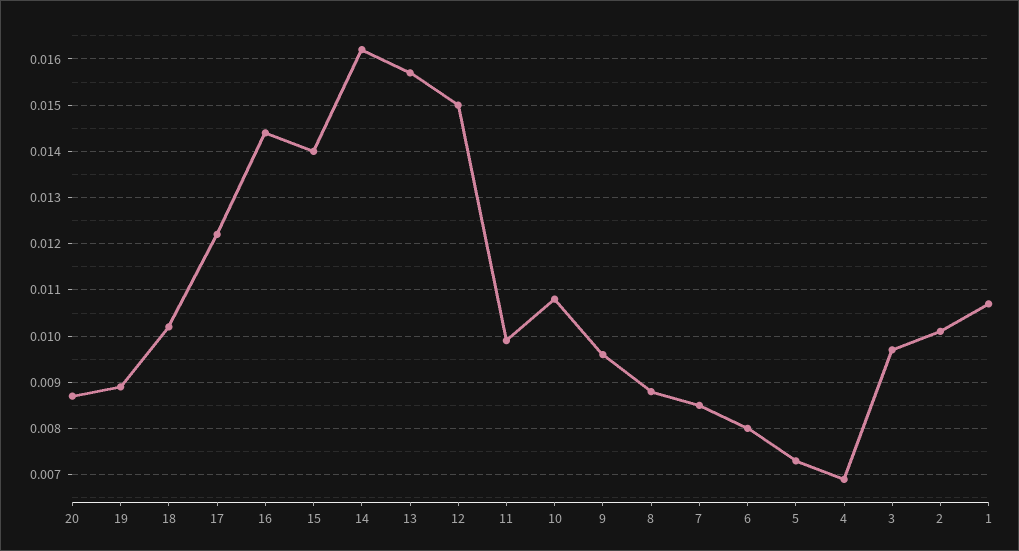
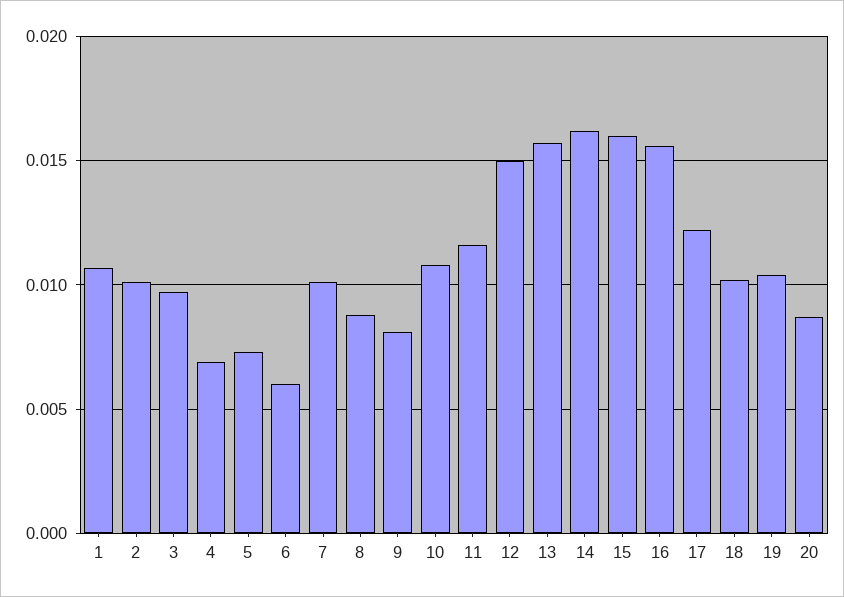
  {
    "20": 0.0085,
-   "19": 0.009,
+   "19": 0.0105,
    "18": 0.01,
    "17": 0.012,
-   "16": 0.0145,
+   "16": 0.0155,
-   "15": 0.014,
+   "15": 0.016,
    "14": 0.016,
    "13": 0.0155,
    "12": 0.015,
-   "11": 0.01,
+   "11": 0.0115,
    "10": 0.011,
-   "9": 0.0095,
+   "9": 0.008,
    "8": 0.009,
-   "7": 0.0085,
+   "7": 0.01,
-   "6": 0.008,
+   "6": 0.006,
    "5": 0.0075,
    "4": 0.007,
    "3": 0.0095,
    "2": 0.01,
    "1": 0.0105
  }

